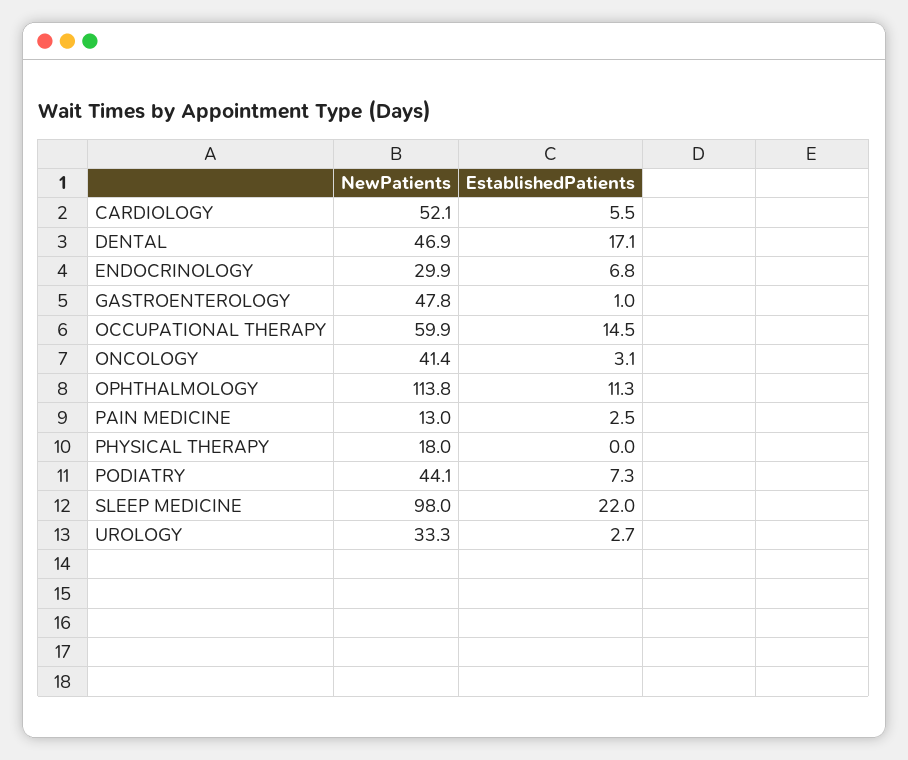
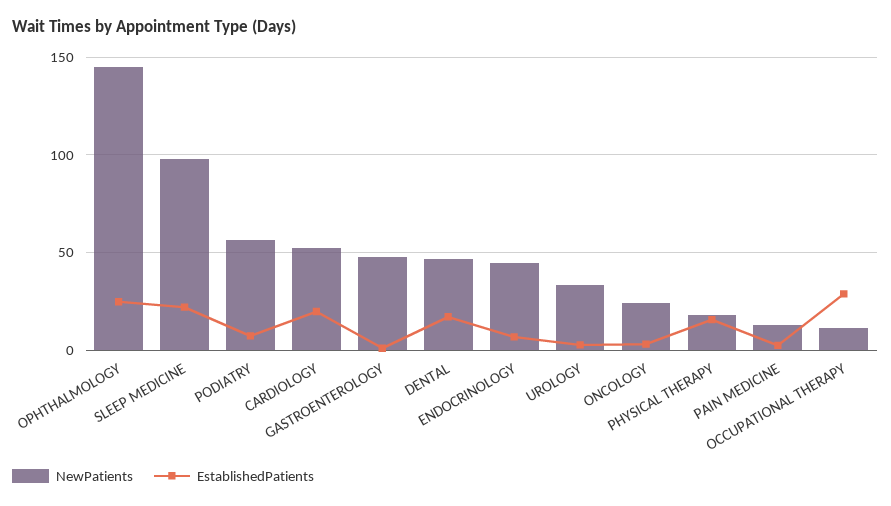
  {
    "NewPatients": {
      "CARDIOLOGY": 52.1,
      "DENTAL": 46.9,
-     "ENDOCRINOLOGY": 29.9,
+     "ENDOCRINOLOGY": 45,
      "GASTROENTEROLOGY": 47.8,
-     "OCCUPATIONAL THERAPY": 59.9,
+     "OCCUPATIONAL THERAPY": 10,
-     "ONCOLOGY": 41.4,
+     "ONCOLOGY": 25,
-     "OPHTHALMOLOGY": 113.8,
+     "OPHTHALMOLOGY": 145,
      "PAIN MEDICINE": 13,
      "PHYSICAL THERAPY": 18,
-     "PODIATRY": 44.1,
+     "PODIATRY": 55,
      "SLEEP MEDICINE": 98,
      "UROLOGY": 33.3
    },
    "EstablishedPatients": {
-     "CARDIOLOGY": 5.5,
+     "CARDIOLOGY": 20,
      "DENTAL": 17.1,
      "ENDOCRINOLOGY": 6.8,
      "GASTROENTEROLOGY": 1,
-     "OCCUPATIONAL THERAPY": 14.5,
+     "OCCUPATIONAL THERAPY": 30,
      "ONCOLOGY": 3.1,
-     "OPHTHALMOLOGY": 11.3,
+     "OPHTHALMOLOGY": 25,
      "PAIN MEDICINE": 2.5,
-     "PHYSICAL THERAPY": 0,
+     "PHYSICAL THERAPY": 15,
      "PODIATRY": 7.3,
      "SLEEP MEDICINE": 22,
      "UROLOGY": 2.7
    }
  }

